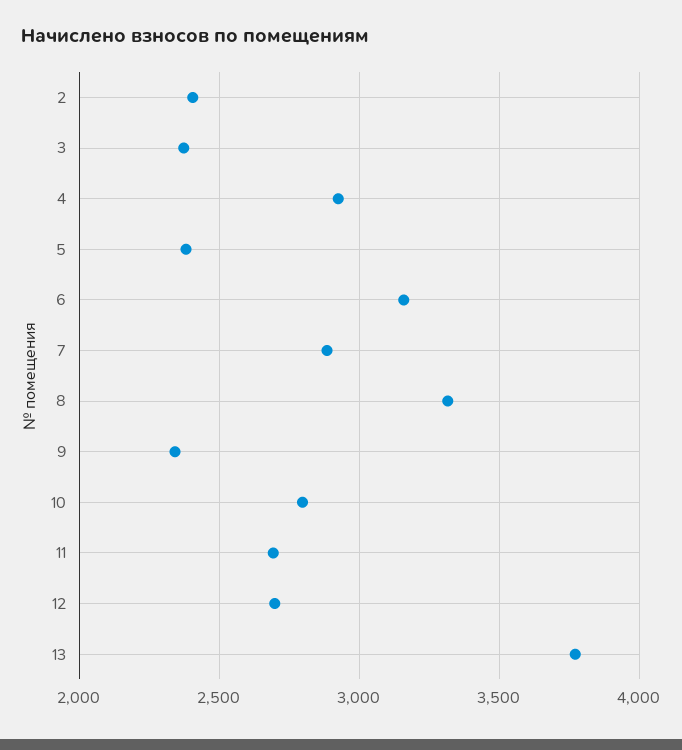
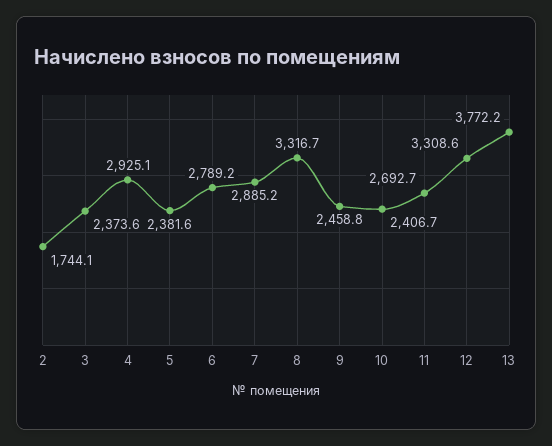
  {
-   "2": 2400,
+   "2": 1744.1,
    "3": 2373.6,
    "4": 2925.1,
    "5": 2381.6,
-   "6": 3150,
+   "6": 2789.2,
    "7": 2885.2,
    "8": 3316.7,
-   "9": 2350,
+   "9": 2458.8,
-   "10": 2800,
+   "10": 2406.7,
    "11": 2692.7,
-   "12": 2700,
+   "12": 3308.6,
    "13": 3772.2
  }

